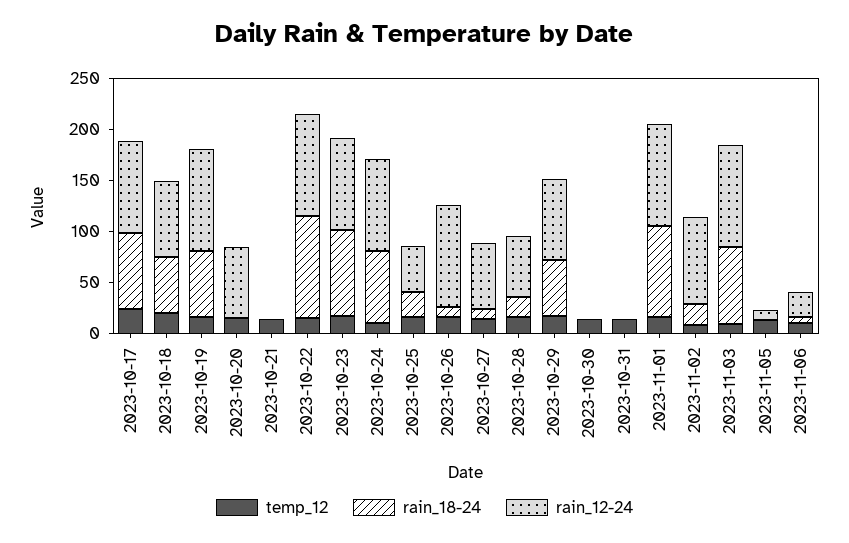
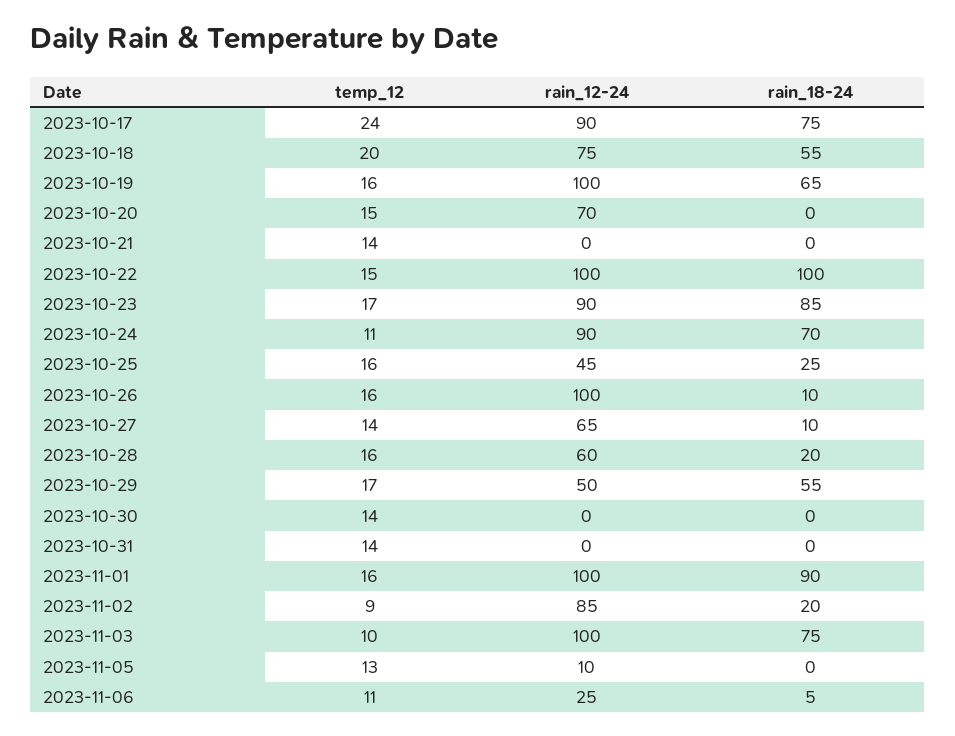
  {
    "temp_12": {
      "2023-10-17": 24,
      "2023-10-18": 20,
      "2023-10-19": 16,
      "2023-10-20": 15,
      "2023-10-21": 14,
      "2023-10-22": 15,
      "2023-10-23": 17,
      "2023-10-24": 11,
      "2023-10-25": 16,
      "2023-10-26": 16,
      "2023-10-27": 14,
      "2023-10-28": 16,
      "2023-10-29": 17,
      "2023-10-30": 14,
      "2023-10-31": 14,
      "2023-11-01": 16,
      "2023-11-02": 9,
      "2023-11-03": 10,
      "2023-11-05": 13,
      "2023-11-06": 11
    },
    "rain_18-24": {
      "2023-10-17": 75,
      "2023-10-18": 55,
      "2023-10-19": 65,
      "2023-10-20": 0,
      "2023-10-21": 0,
      "2023-10-22": 100,
      "2023-10-23": 85,
      "2023-10-24": 70,
      "2023-10-25": 25,
      "2023-10-26": 10,
      "2023-10-27": 10,
      "2023-10-28": 20,
      "2023-10-29": 55,
      "2023-10-30": 0,
      "2023-10-31": 0,
      "2023-11-01": 90,
      "2023-11-02": 20,
      "2023-11-03": 75,
      "2023-11-05": 0,
      "2023-11-06": 5
    },
    "rain_12-24": {
      "2023-10-17": 90,
      "2023-10-18": 75,
      "2023-10-19": 100,
      "2023-10-20": 70,
      "2023-10-21": 0,
      "2023-10-22": 100,
      "2023-10-23": 90,
      "2023-10-24": 90,
      "2023-10-25": 45,
      "2023-10-26": 100,
      "2023-10-27": 65,
      "2023-10-28": 60,
-     "2023-10-29": 80,
+     "2023-10-29": 50,
      "2023-10-30": 0,
      "2023-10-31": 0,
      "2023-11-01": 100,
      "2023-11-02": 85,
      "2023-11-03": 100,
      "2023-11-05": 10,
      "2023-11-06": 25
    }
  }

